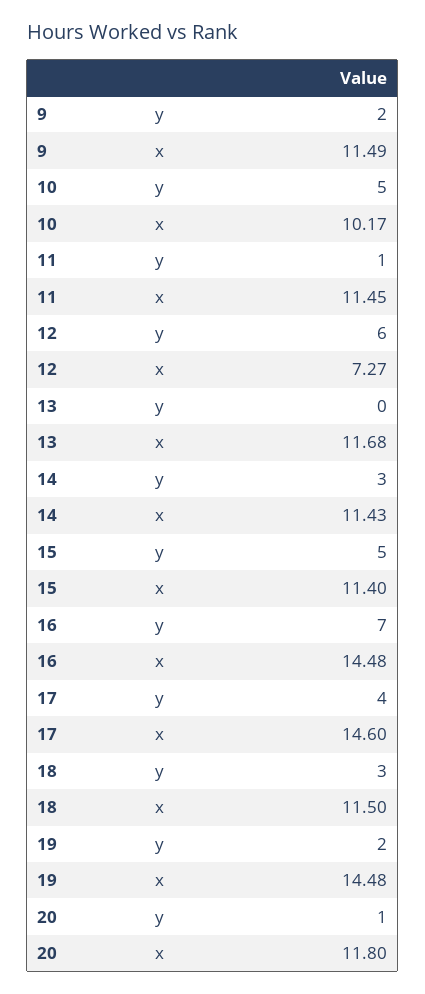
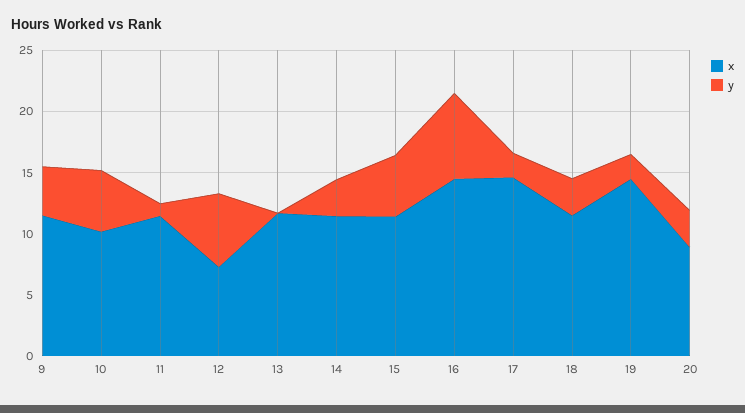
  {
    "y": {
-     "9": 2,
+     "9": 4,
      "10": 5,
      "11": 1,
      "12": 6,
      "13": 0,
      "14": 3,
      "15": 5,
      "16": 7,
-     "17": 4,
+     "17": 2,
      "18": 3,
      "19": 2,
-     "20": 1
+     "20": 3
    },
    "x": {
      "9": 11.49,
      "10": 10.17,
      "11": 11.45,
      "12": 7.27,
      "13": 11.68,
      "14": 11.43,
      "15": 11.4,
      "16": 14.48,
      "17": 14.6,
      "18": 11.5,
      "19": 14.48,
-     "20": 11.8
+     "20": 9
    }
  }

